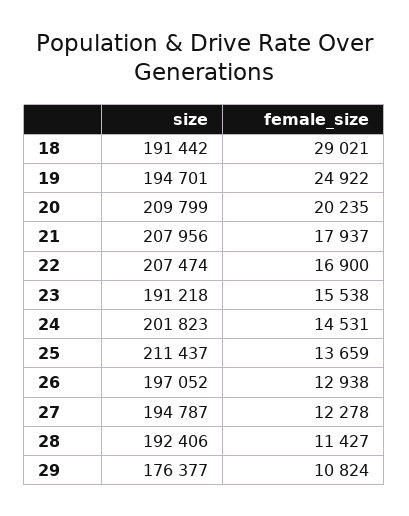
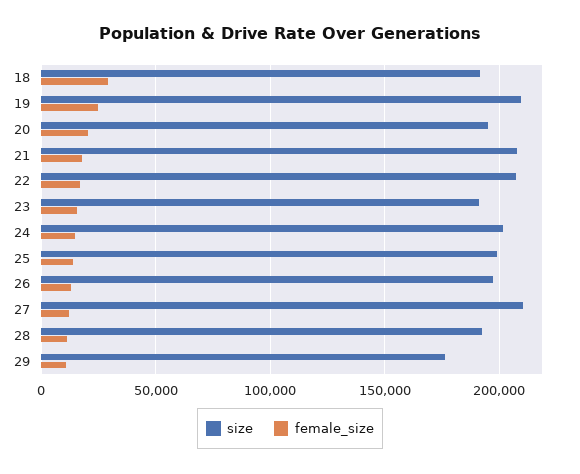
  {
    "size": {
      "18": 191442,
-     "19": 194701,
+     "19": 210000,
-     "20": 209799,
+     "20": 195000,
      "21": 207956,
      "22": 207474,
      "23": 191218,
      "24": 201823,
-     "25": 211437,
+     "25": 200000,
      "26": 197052,
-     "27": 194787,
+     "27": 210000,
      "28": 192406,
      "29": 176377
    },
    "female_size": {
      "18": 29021,
      "19": 24922,
      "20": 20235,
      "21": 17937,
      "22": 16900,
      "23": 15538,
      "24": 14531,
      "25": 13659,
      "26": 12938,
      "27": 12278,
      "28": 11427,
      "29": 10824
    }
  }

